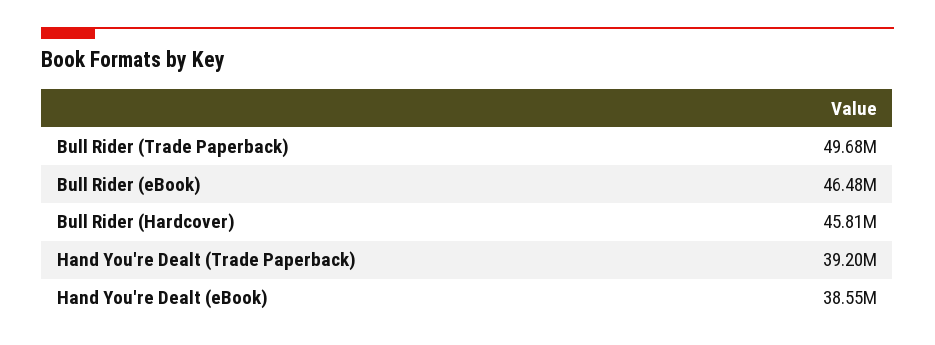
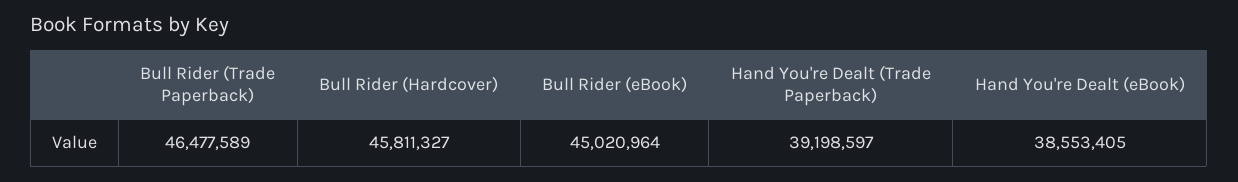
  {
-   "Bull Rider (Trade Paperback)": 49680000,
+   "Bull Rider (Trade Paperback)": 46477589,
-   "Bull Rider (eBook)": 46480000,
+   "Bull Rider (eBook)": 45020964,
    "Bull Rider (Hardcover)": 45811327,
    "Hand You're Dealt (Trade Paperback)": 39198597,
    "Hand You're Dealt (eBook)": 38553405
  }

